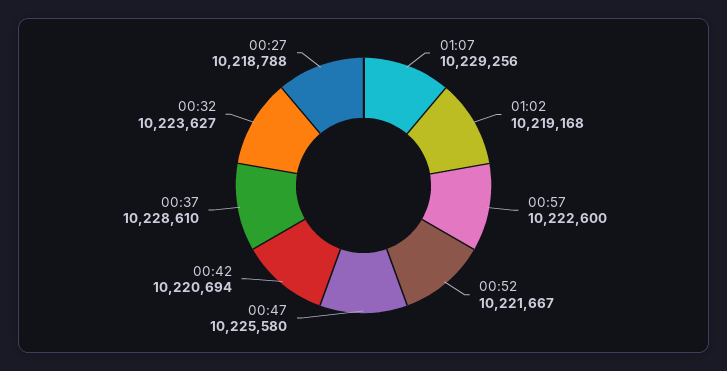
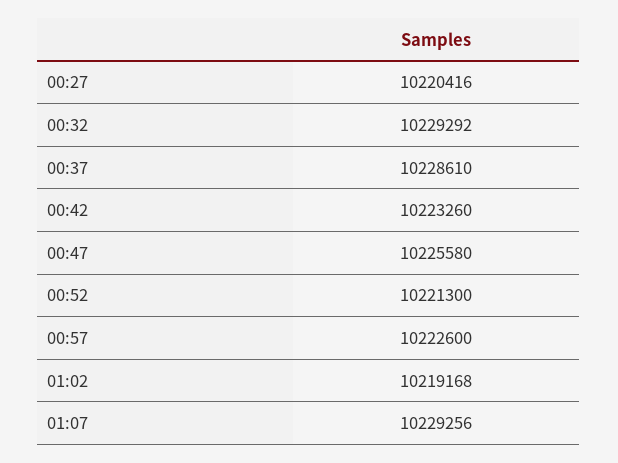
  {
    "01:07": 10229256,
    "01:02": 10219168,
    "00:57": 10222600,
-   "00:52": 10221667,
+   "00:52": 10221300,
    "00:47": 10225580,
-   "00:42": 10220694,
+   "00:42": 10223260,
    "00:37": 10228610,
-   "00:32": 10223627,
+   "00:32": 10229292,
-   "00:27": 10218788
+   "00:27": 10220416
  }

